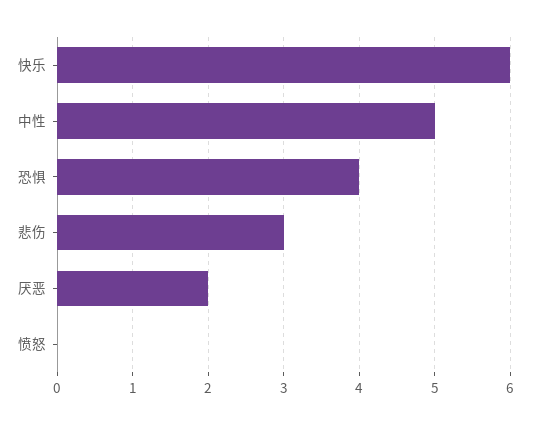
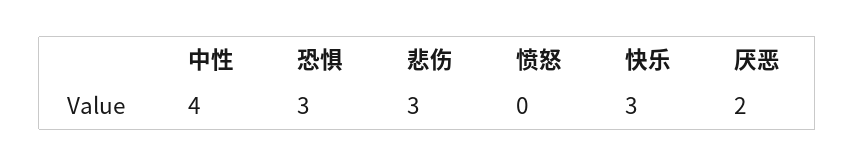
  {
-   "快乐": 6,
+   "快乐": 3,
-   "中性": 5,
+   "中性": 4,
-   "恐惧": 4,
+   "恐惧": 3,
    "悲伤": 3,
    "厌恶": 2,
    "愤怒": 0
  }

